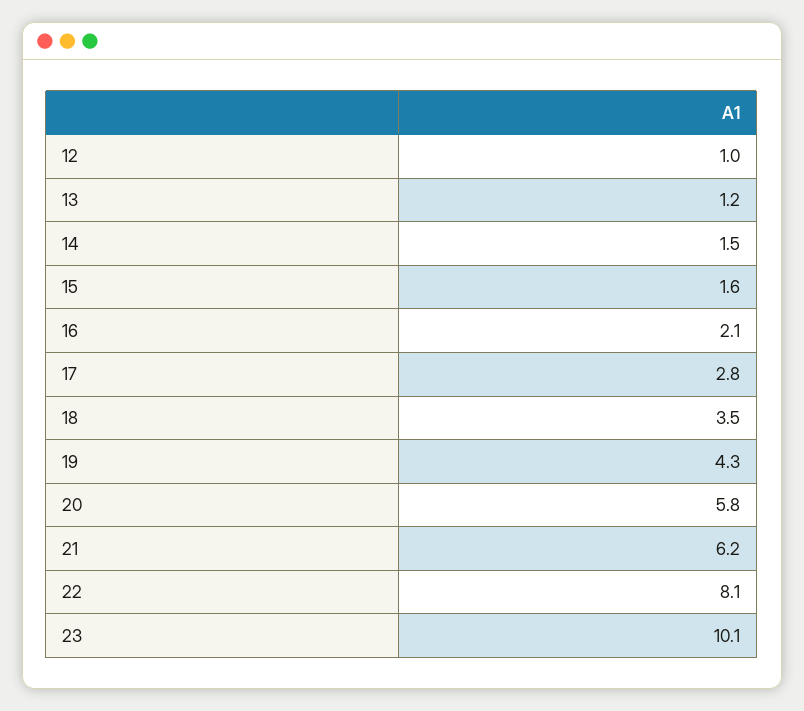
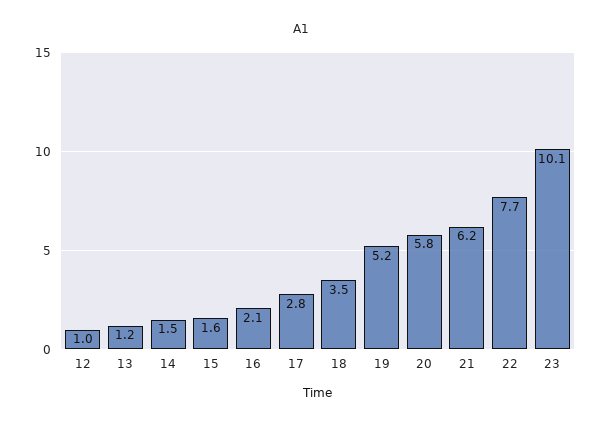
  {
    "12": 1,
    "13": 1.2,
    "14": 1.5,
    "15": 1.6,
    "16": 2.1,
    "17": 2.8,
    "18": 3.5,
-   "19": 4.3,
+   "19": 5.2,
    "20": 5.8,
    "21": 6.2,
-   "22": 8.1,
+   "22": 7.7,
    "23": 10.1
  }

